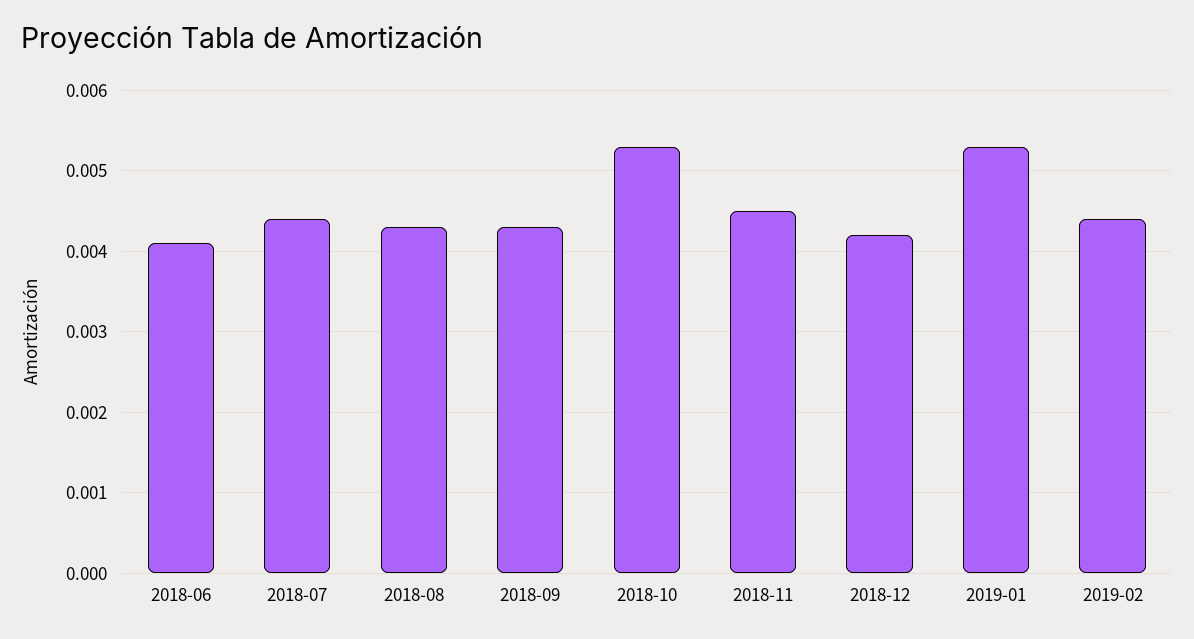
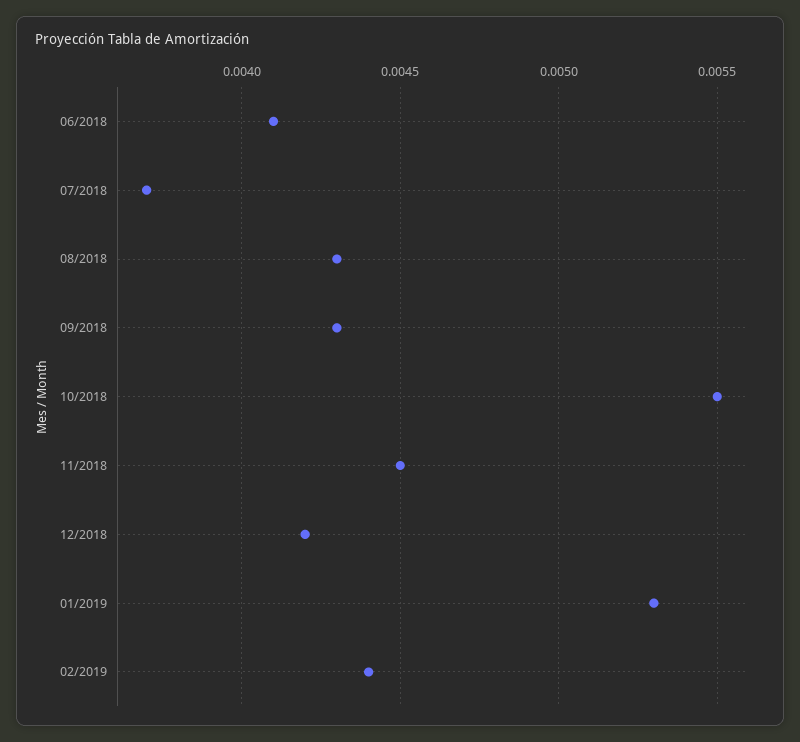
  {
    "2018-06": 0.0041,
-   "2018-07": 0.0044,
+   "2018-07": 0.0037,
    "2018-08": 0.0043,
    "2018-09": 0.0043,
-   "2018-10": 0.0053,
+   "2018-10": 0.0055,
    "2018-11": 0.0045,
    "2018-12": 0.0042,
    "2019-01": 0.0053,
    "2019-02": 0.0044
  }

